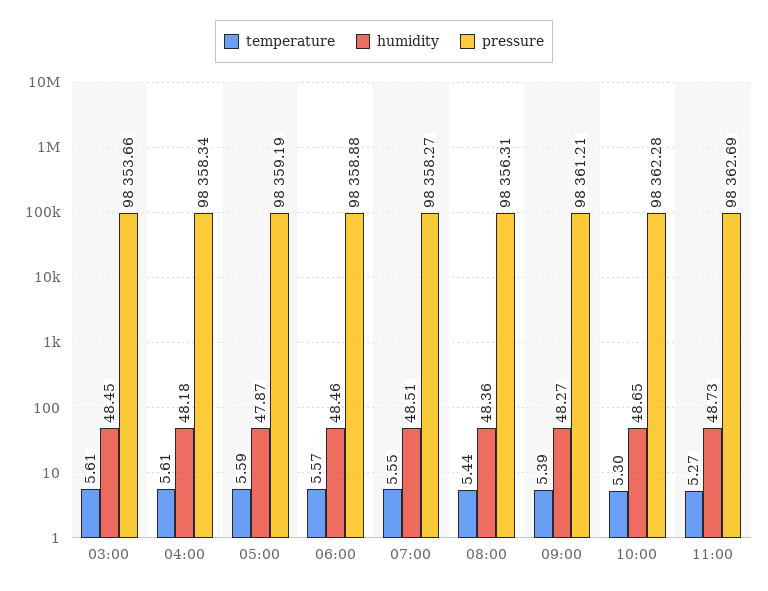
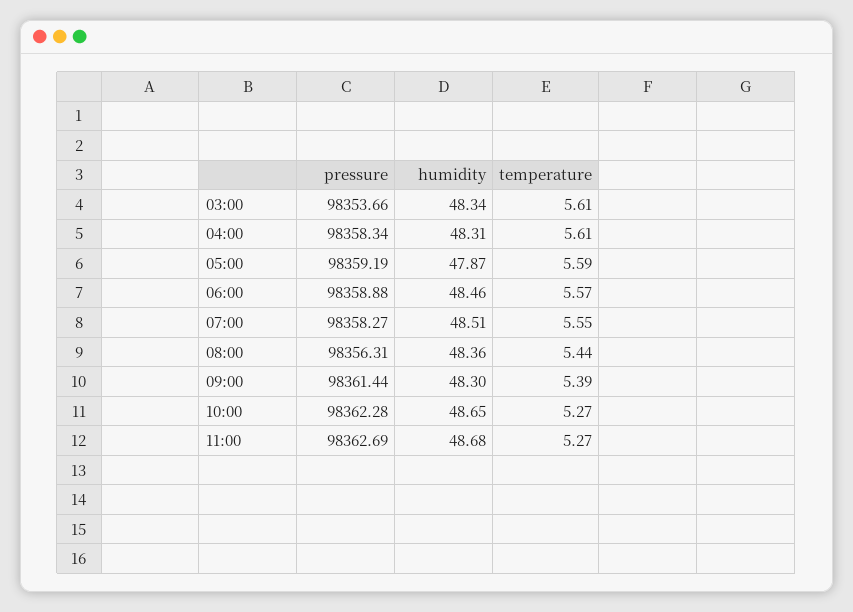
  {
    "temperature": {
      "03:00": 5.61,
      "04:00": 5.61,
      "05:00": 5.59,
      "06:00": 5.57,
      "07:00": 5.55,
      "08:00": 5.44,
      "09:00": 5.39,
-     "10:00": 5.3,
+     "10:00": 5.27,
      "11:00": 5.27
    },
    "humidity": {
-     "03:00": 48.45,
+     "03:00": 48.34,
-     "04:00": 48.18,
+     "04:00": 48.31,
      "05:00": 47.87,
      "06:00": 48.46,
      "07:00": 48.51,
      "08:00": 48.36,
-     "09:00": 48.27,
+     "09:00": 48.3,
      "10:00": 48.65,
-     "11:00": 48.73
+     "11:00": 48.68
    },
    "pressure": {
      "03:00": 98353.66,
      "04:00": 98358.34,
      "05:00": 98359.19,
      "06:00": 98358.88,
      "07:00": 98358.27,
      "08:00": 98356.31,
-     "09:00": 98361.21,
+     "09:00": 98361.44,
      "10:00": 98362.28,
      "11:00": 98362.69
    }
  }

